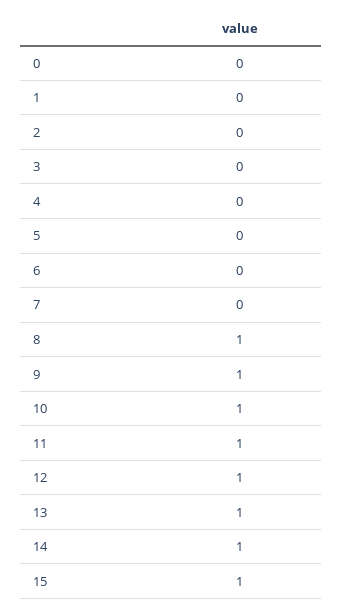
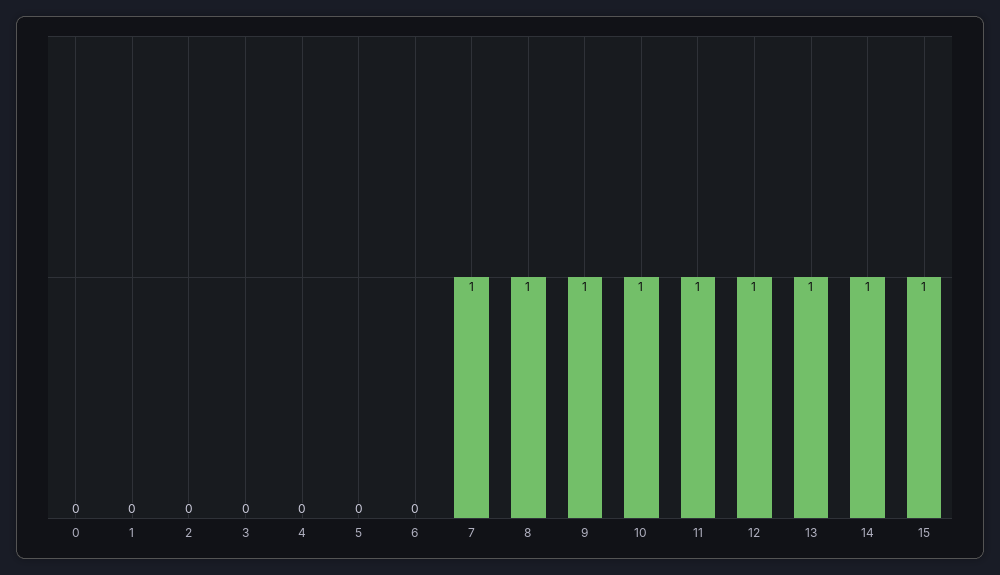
  {
    "0": 0,
    "1": 0,
    "2": 0,
    "3": 0,
    "4": 0,
    "5": 0,
    "6": 0,
-   "7": 0,
+   "7": 1,
    "8": 1,
    "9": 1,
    "10": 1,
    "11": 1,
    "12": 1,
    "13": 1,
    "14": 1,
    "15": 1
  }

